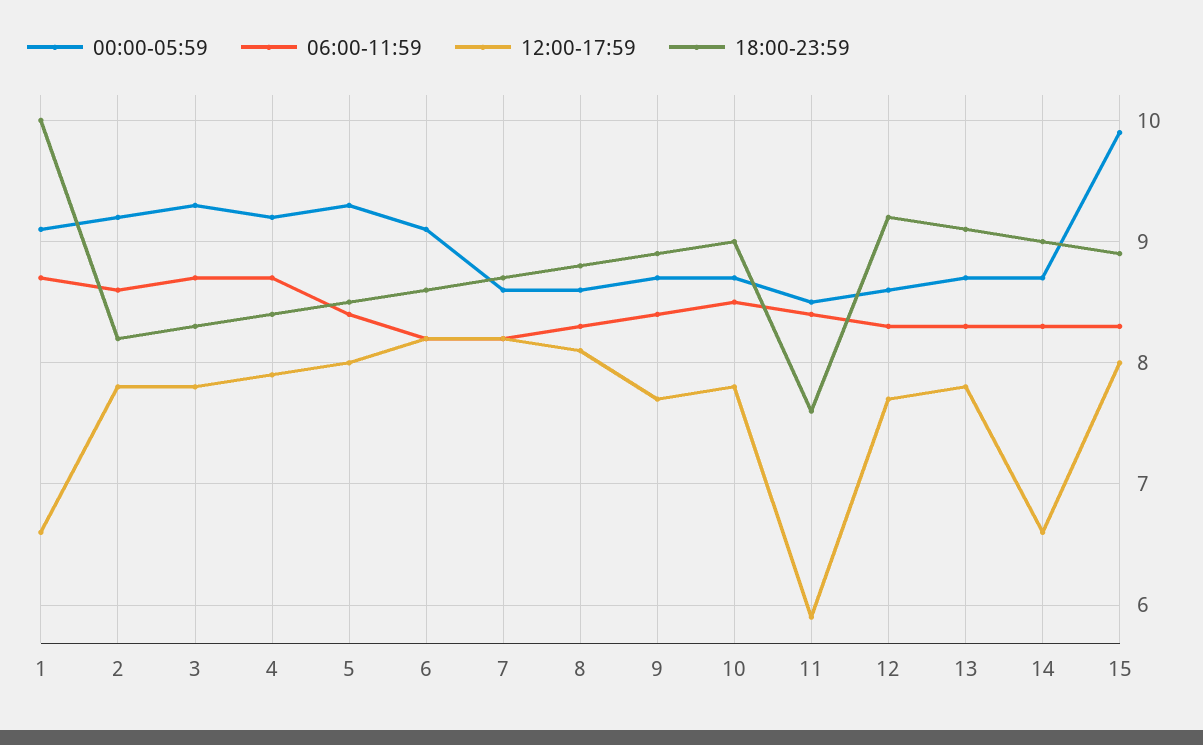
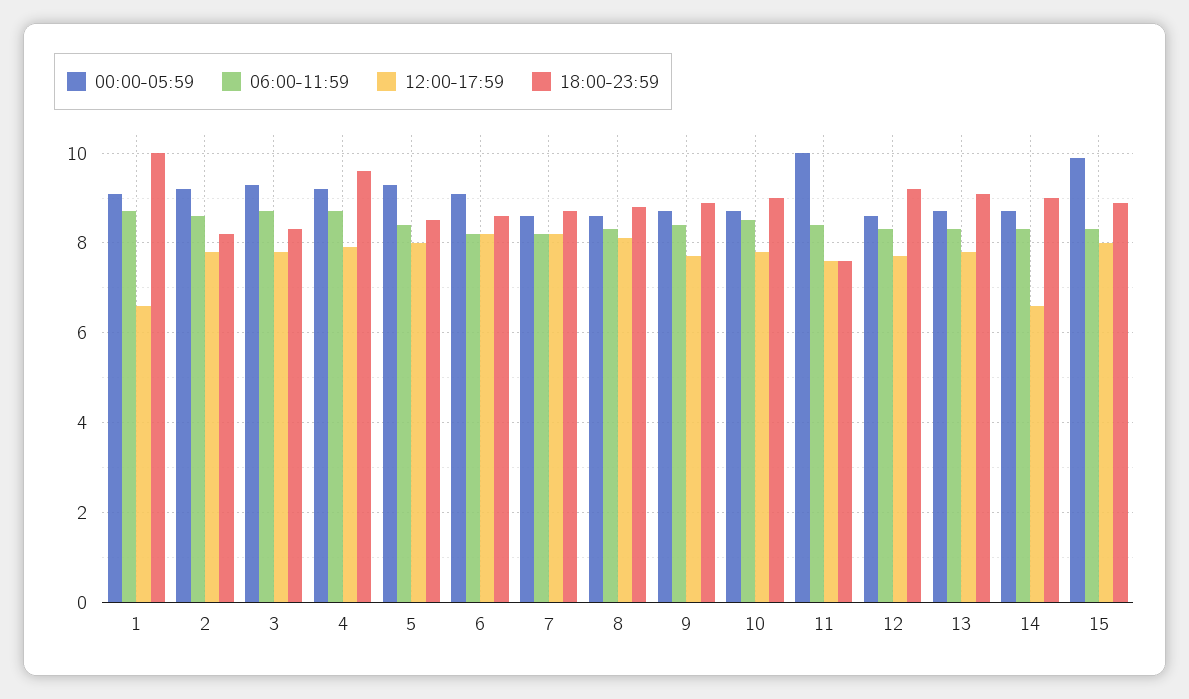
  {
    "00:00-05:59": {
      "1": 9.1,
      "2": 9.2,
      "3": 9.3,
      "4": 9.2,
      "5": 9.3,
      "6": 9.1,
      "7": 8.6,
      "8": 8.6,
      "9": 8.7,
      "10": 8.7,
-     "11": 8.5,
+     "11": 10,
      "12": 8.6,
      "13": 8.7,
      "14": 8.7,
      "15": 9.9
    },
    "06:00-11:59": {
      "1": 8.7,
      "2": 8.6,
      "3": 8.7,
      "4": 8.7,
      "5": 8.4,
      "6": 8.2,
      "7": 8.2,
      "8": 8.3,
      "9": 8.4,
      "10": 8.5,
      "11": 8.4,
      "12": 8.3,
      "13": 8.3,
      "14": 8.3,
      "15": 8.3
    },
    "12:00-17:59": {
      "1": 6.6,
      "2": 7.8,
      "3": 7.8,
      "4": 7.9,
      "5": 8,
      "6": 8.2,
      "7": 8.2,
      "8": 8.1,
      "9": 7.7,
      "10": 7.8,
-     "11": 5.9,
+     "11": 7.5,
      "12": 7.7,
      "13": 7.8,
      "14": 6.6,
      "15": 8
    },
    "18:00-23:59": {
      "1": 10,
      "2": 8.2,
      "3": 8.3,
-     "4": 8.4,
+     "4": 9.5,
      "5": 8.5,
      "6": 8.6,
      "7": 8.7,
      "8": 8.8,
      "9": 8.9,
      "10": 9,
      "11": 7.6,
      "12": 9.2,
      "13": 9.1,
      "14": 9,
      "15": 8.9
    }
  }

